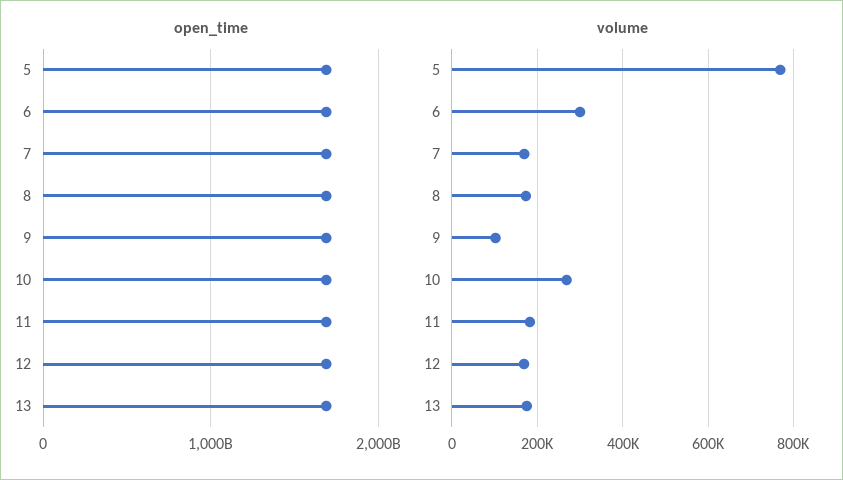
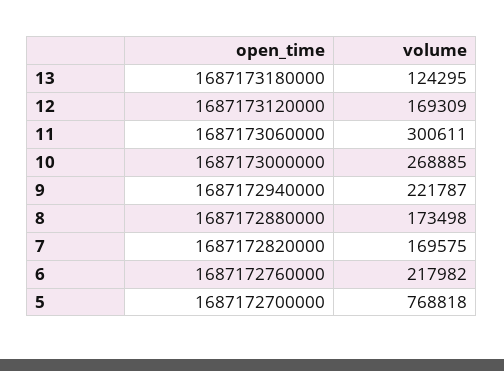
  {
    "open_time": {
      "5": 1687172700000,
      "6": 1687172760000,
      "7": 1687172820000,
      "8": 1687172880000,
      "9": 1687172940000,
      "10": 1687173000000,
      "11": 1687173060000,
      "12": 1687173120000,
      "13": 1687173180000
    },
    "volume": {
      "5": 768818,
-     "6": 300000,
+     "6": 217982,
      "7": 169575,
      "8": 173498,
-     "9": 100000,
+     "9": 221787,
      "10": 268885,
-     "11": 180000,
+     "11": 300611,
      "12": 169309,
-     "13": 180000
+     "13": 124295
    }
  }

